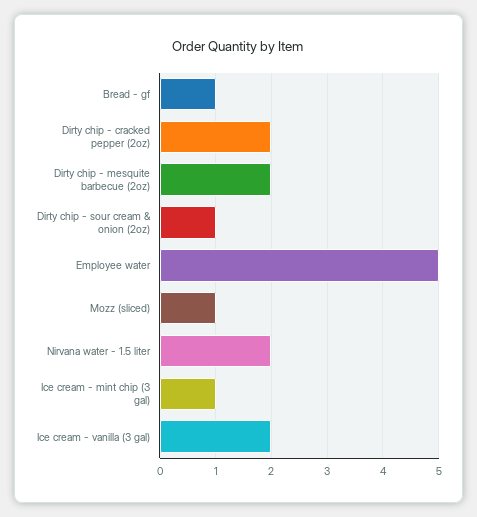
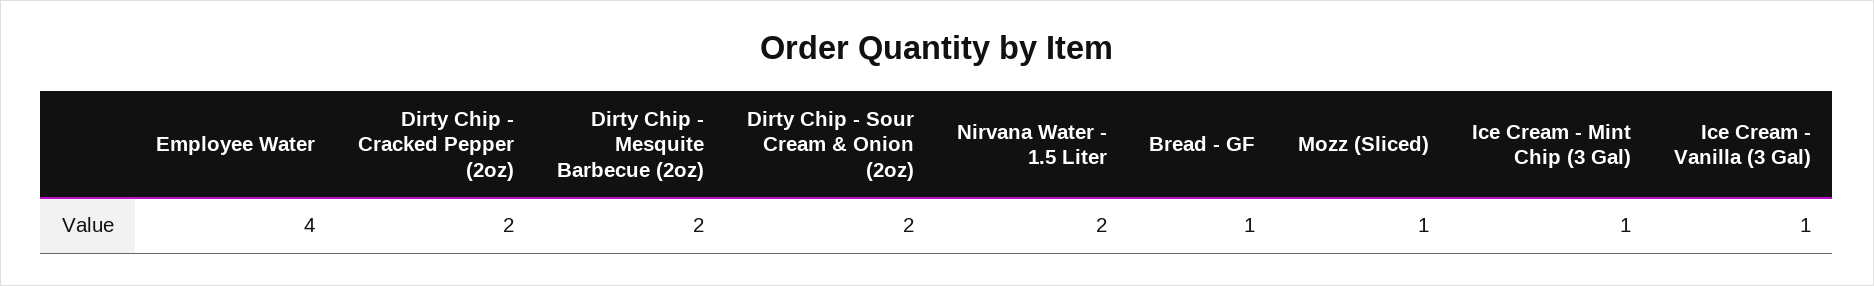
  {
    "Bread - gf": 1,
    "Dirty chip - cracked pepper (2oz)": 2,
    "Dirty chip - mesquite barbecue (2oz)": 2,
-   "Dirty chip - sour cream & onion (2oz)": 1,
+   "Dirty chip - sour cream & onion (2oz)": 2,
-   "Employee water": 5,
+   "Employee water": 4,
    "Mozz (sliced)": 1,
    "Nirvana water - 1.5 liter": 2,
    "Ice cream - mint chip (3 gal)": 1,
-   "Ice cream - vanilla (3 gal)": 2
+   "Ice cream - vanilla (3 gal)": 1
  }

